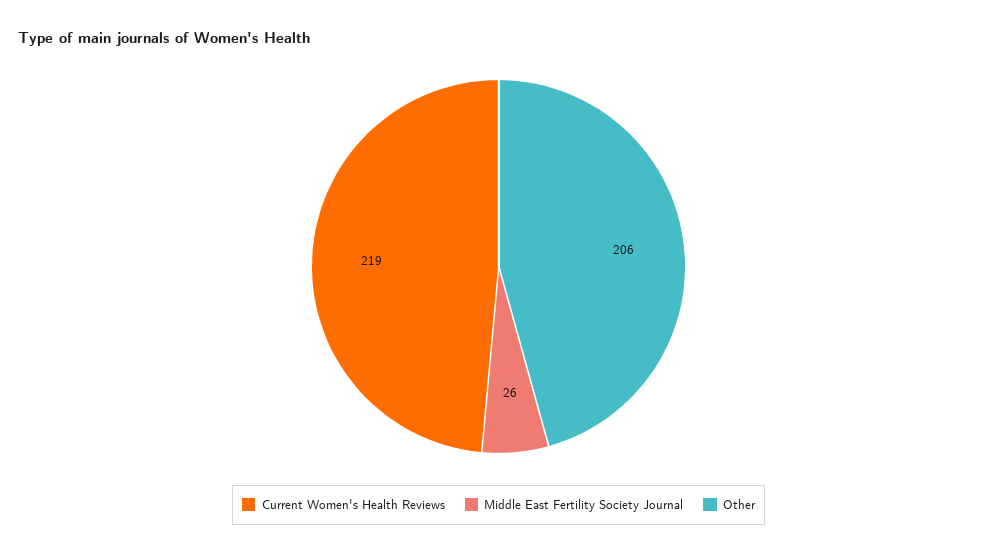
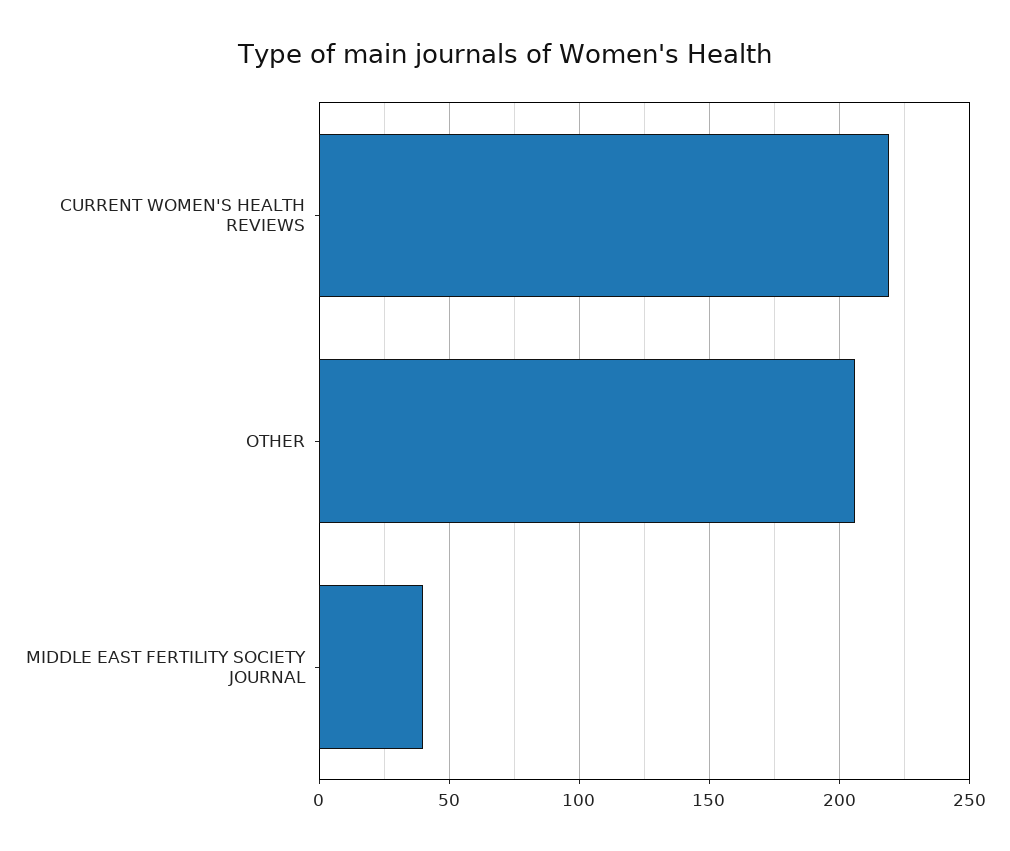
  {
    "Current Women's Health Reviews": 219,
-   "Middle East Fertility Society Journal": 26,
+   "Middle East Fertility Society Journal": 40,
    "Other": 206
  }

